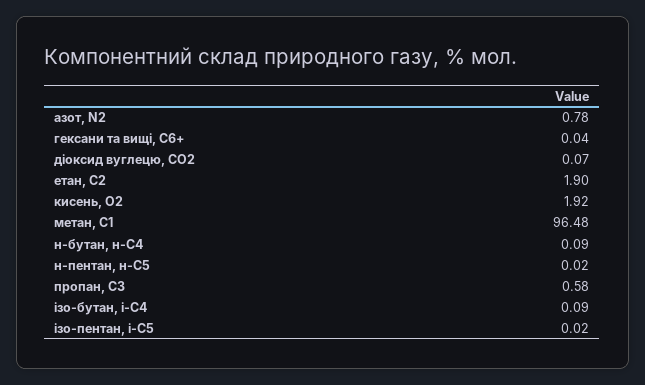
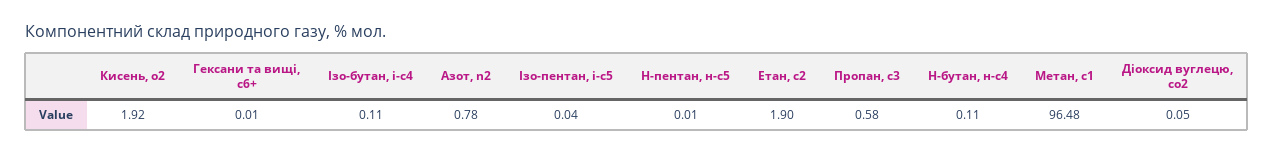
  {
    "азот, N2": 0.78,
-   "гексани та вищі, С6+": 0.04,
+   "гексани та вищі, С6+": 0.01,
-   "діоксид вуглецю, CО2": 0.07,
+   "діоксид вуглецю, CО2": 0.05,
    "етан, С2": 1.9,
    "кисень, О2": 1.92,
    "метан, С1": 96.48,
-   "н-бутан, н-С4": 0.09,
+   "н-бутан, н-С4": 0.11,
-   "н-пентан, н-С5": 0.02,
+   "н-пентан, н-С5": 0.01,
    "пропан, С3": 0.58,
-   "ізо-бутан, і-С4": 0.09,
+   "ізо-бутан, і-С4": 0.11,
-   "ізо-пентан, і-С5": 0.02
+   "ізо-пентан, і-С5": 0.04
  }

